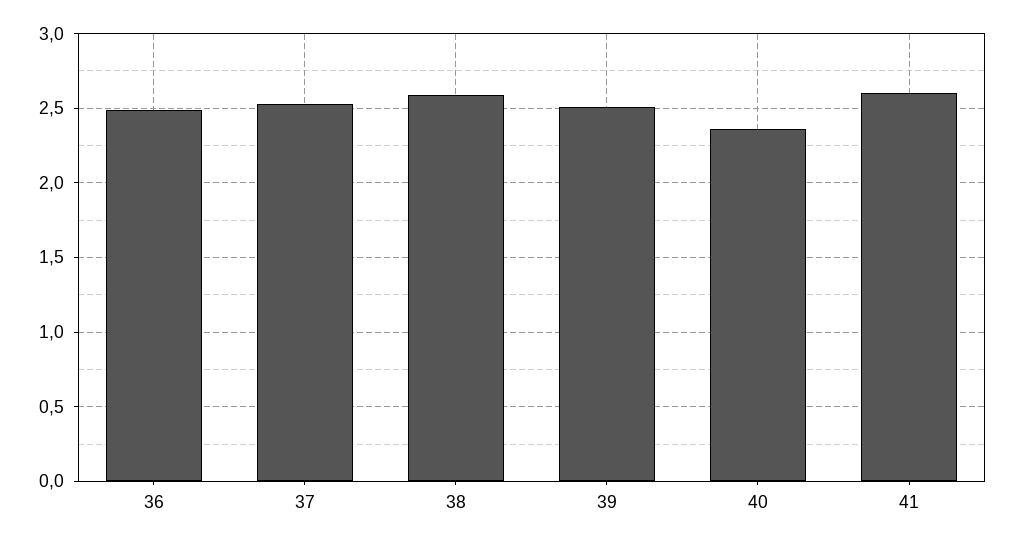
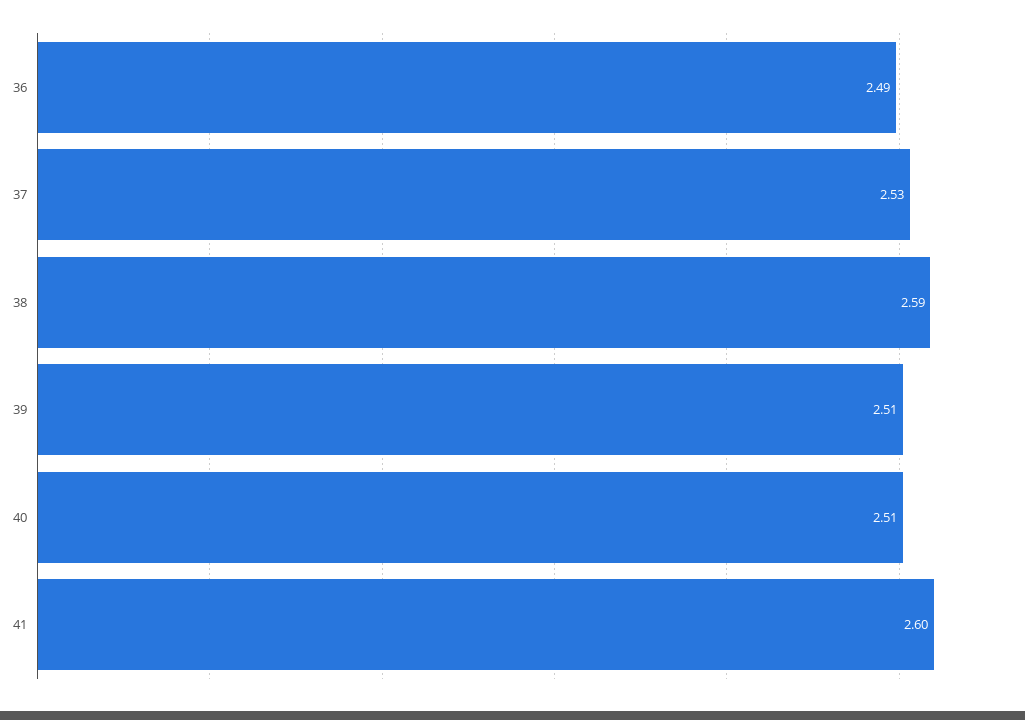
  {
    "36": 2.49,
    "37": 2.53,
    "38": 2.59,
    "39": 2.51,
-   "40": 2.35,
+   "40": 2.51,
    "41": 2.6
  }

